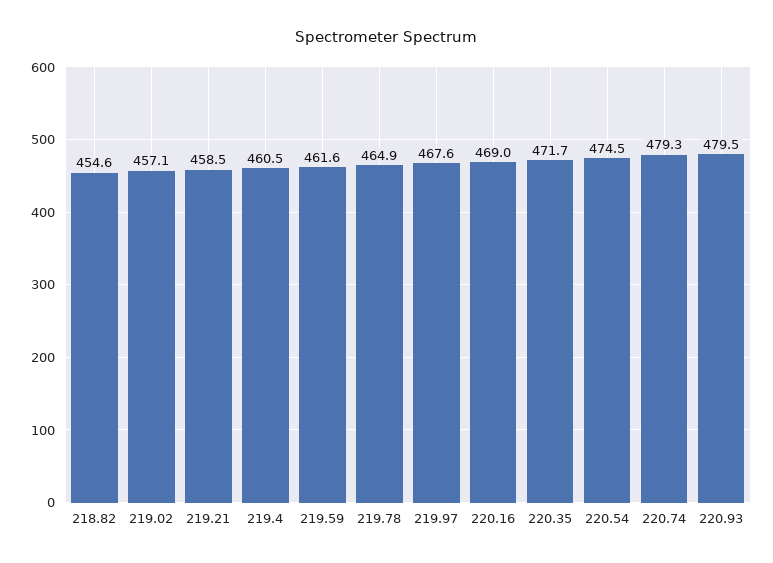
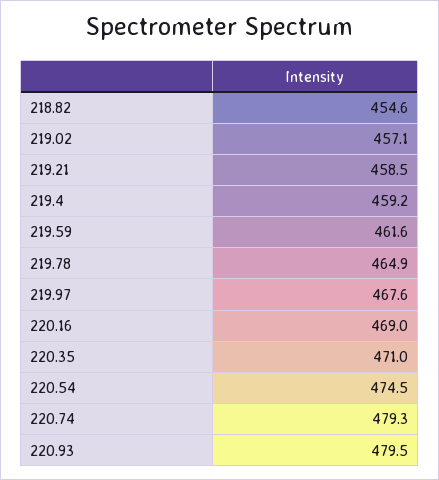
  {
    "218.82": 454.6,
    "219.02": 457.1,
    "219.21": 458.5,
-   "219.4": 460.5,
+   "219.4": 459.2,
    "219.59": 461.6,
    "219.78": 464.9,
    "219.97": 467.6,
    "220.16": 469,
-   "220.35": 471.7,
+   "220.35": 471,
    "220.54": 474.5,
    "220.74": 479.3,
    "220.93": 479.5
  }

